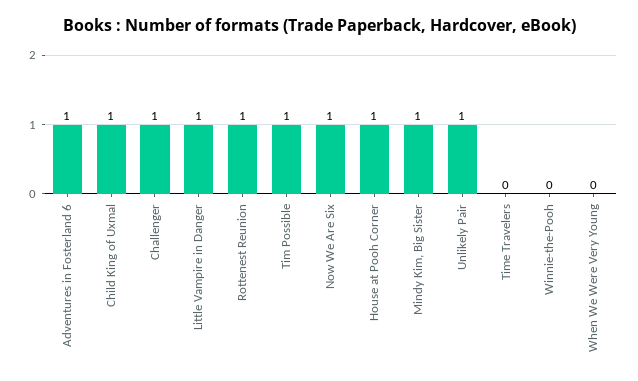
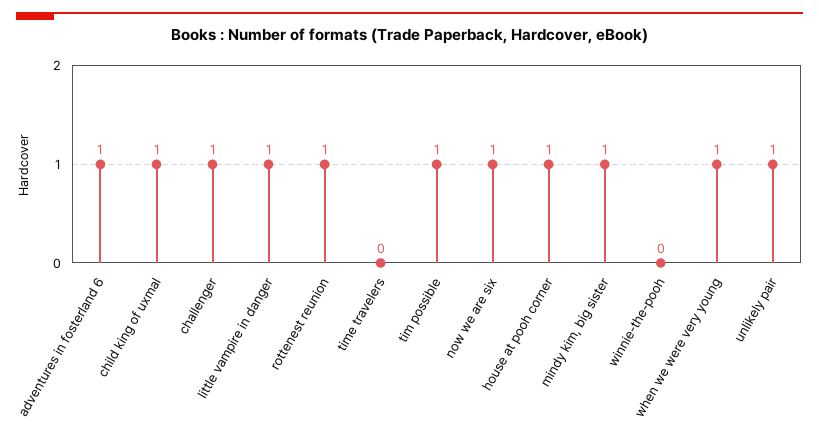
  {
    "Adventures in Fosterland 6": 1,
    "Child King of Uxmal": 1,
    "Challenger": 1,
    "Little Vampire in Danger": 1,
    "Rottenest Reunion": 1,
    "Tim Possible": 1,
    "Now We Are Six": 1,
    "House at Pooh Corner": 1,
    "Mindy Kim, Big Sister": 1,
    "Unlikely Pair": 1,
    "Time Travelers": 0,
    "Winnie-the-Pooh": 0,
-   "When We Were Very Young": 0
+   "When We Were Very Young": 1
  }

